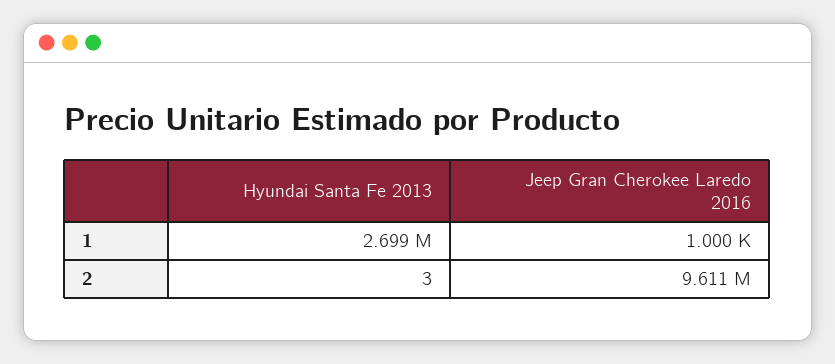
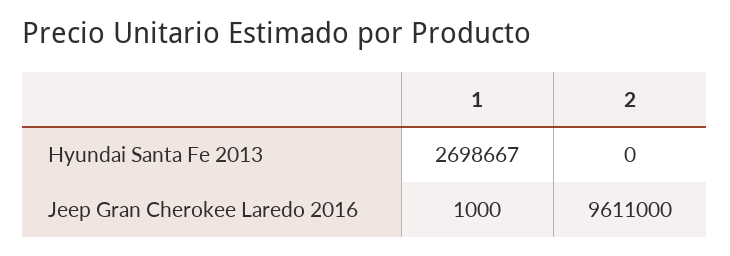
  {
    "Hyundai Santa Fe 2013": {
      "1": 2698667,
-     "2": 3
+     "2": 0
    },
    "Jeep Gran Cherokee Laredo 2016": {
      "1": 1000,
      "2": 9611000
    }
  }

